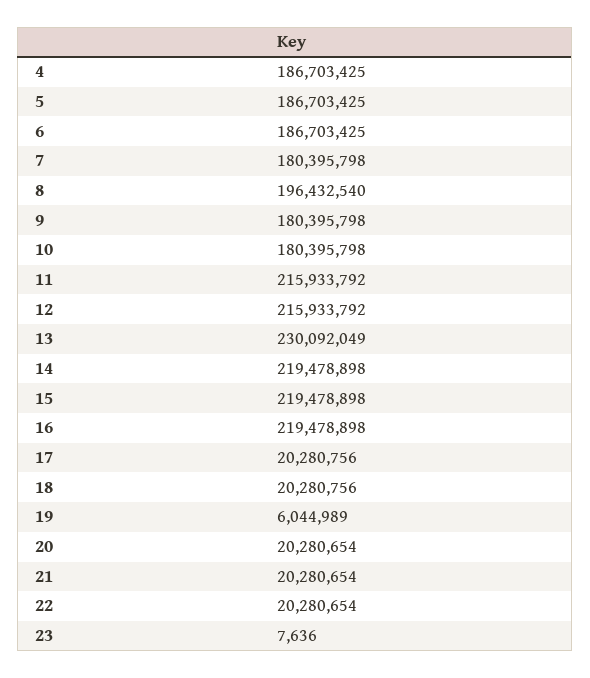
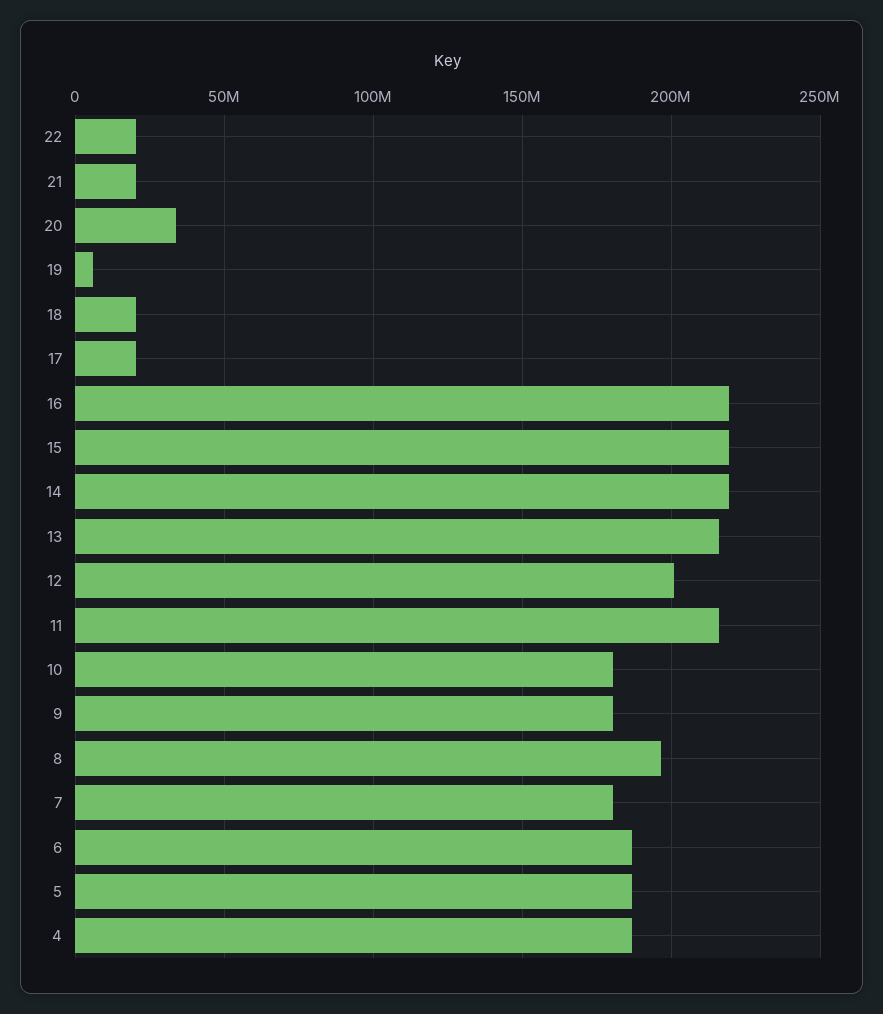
  {
    "4": 186703425,
    "5": 186703425,
    "6": 186703425,
    "7": 180395798,
    "8": 196432540,
    "9": 180395798,
    "10": 180395798,
    "11": 215933792,
-   "12": 215933792,
+   "12": 200000000,
-   "13": 230092049,
+   "13": 215000000,
    "14": 219478898,
    "15": 219478898,
    "16": 219478898,
    "17": 20280756,
    "18": 20280756,
    "19": 6044989,
-   "20": 20280654,
+   "20": 35000000,
    "21": 20280654,
-   "22": 20280654,
+   "22": 20280654
-   "23": 7636
  }

